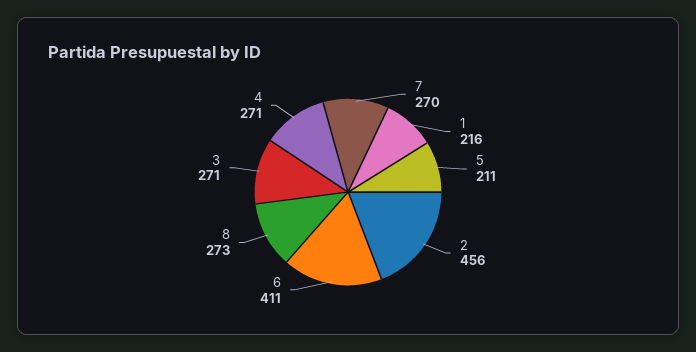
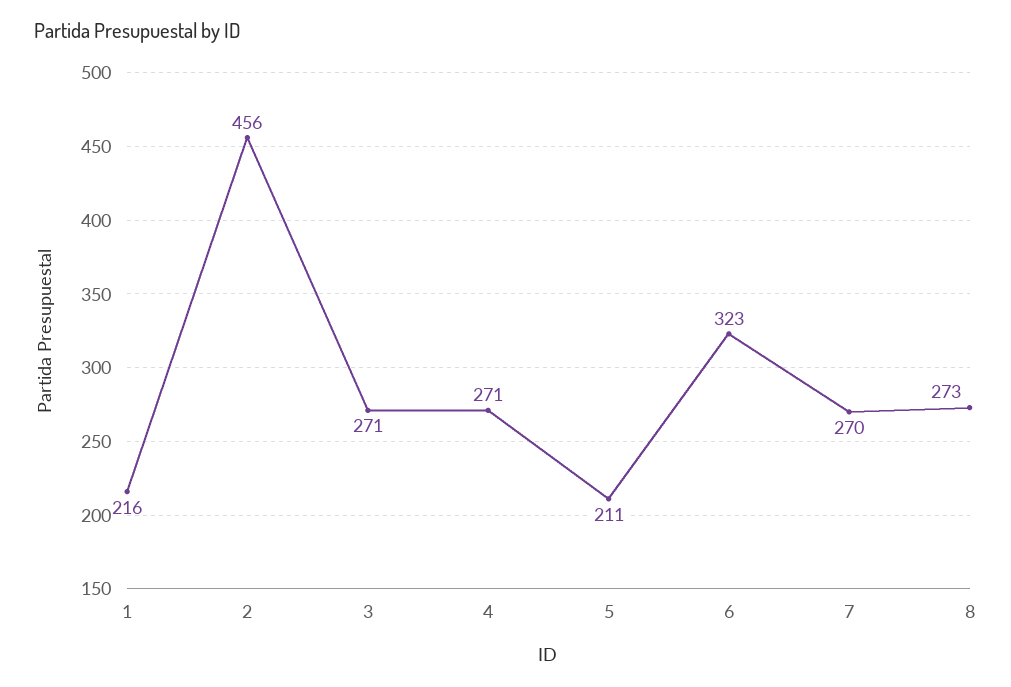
  {
    "7": 270,
    "1": 216,
    "5": 211,
    "2": 456,
-   "6": 411,
+   "6": 323,
    "8": 273,
    "3": 271,
    "4": 271
  }

